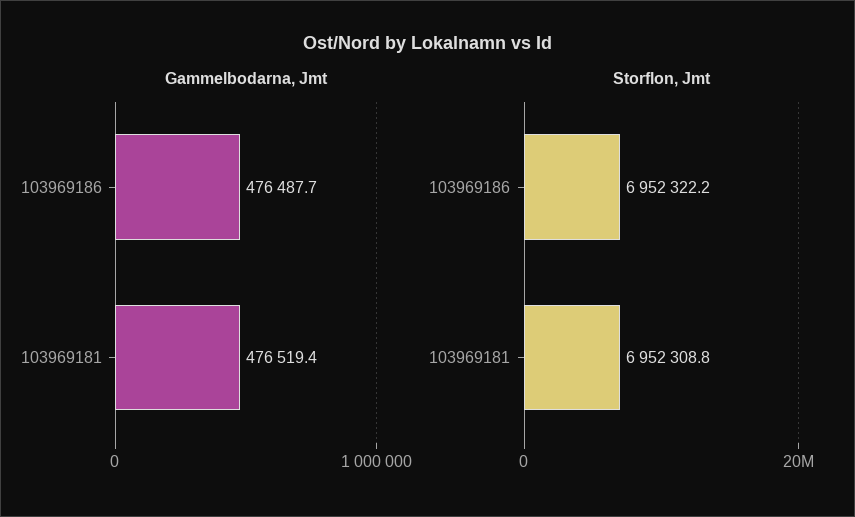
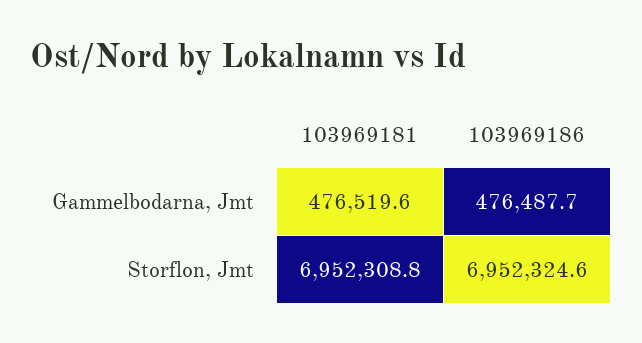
  {
    "Gammelbodarna, Jmt": {
      "103969186": 476487.7,
-     "103969181": 476519.4
+     "103969181": 476519.6
    },
    "Storflon, Jmt": {
-     "103969186": 6952322.2,
+     "103969186": 6952324.6,
      "103969181": 6952308.8
    }
  }

